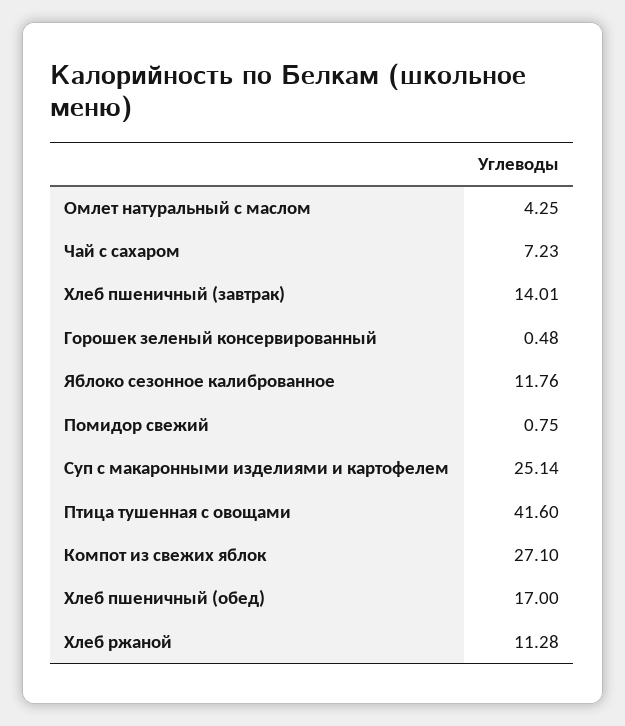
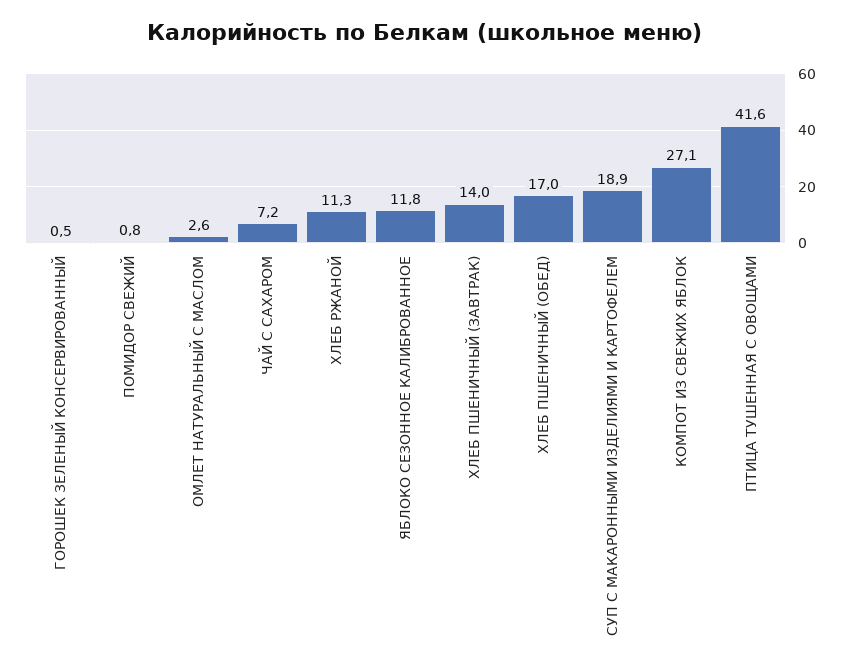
  {
-   "Омлет натуральный с маслом": 4.25,
+   "Омлет натуральный с маслом": 2.6,
    "Чай с сахаром": 7.23,
    "Хлеб пшеничный (завтрак)": 14.01,
    "Горошек зеленый консервированный": 0.48,
    "Яблоко сезонное калиброванное": 11.76,
    "Помидор свежий": 0.75,
-   "Суп с макаронными изделиями и картофелем": 25.14,
+   "Суп с макаронными изделиями и картофелем": 18.9,
    "Птица тушенная с овощами": 41.6,
    "Компот из свежих яблок": 27.1,
    "Хлеб пшеничный (обед)": 17,
    "Хлеб ржаной": 11.28
  }

